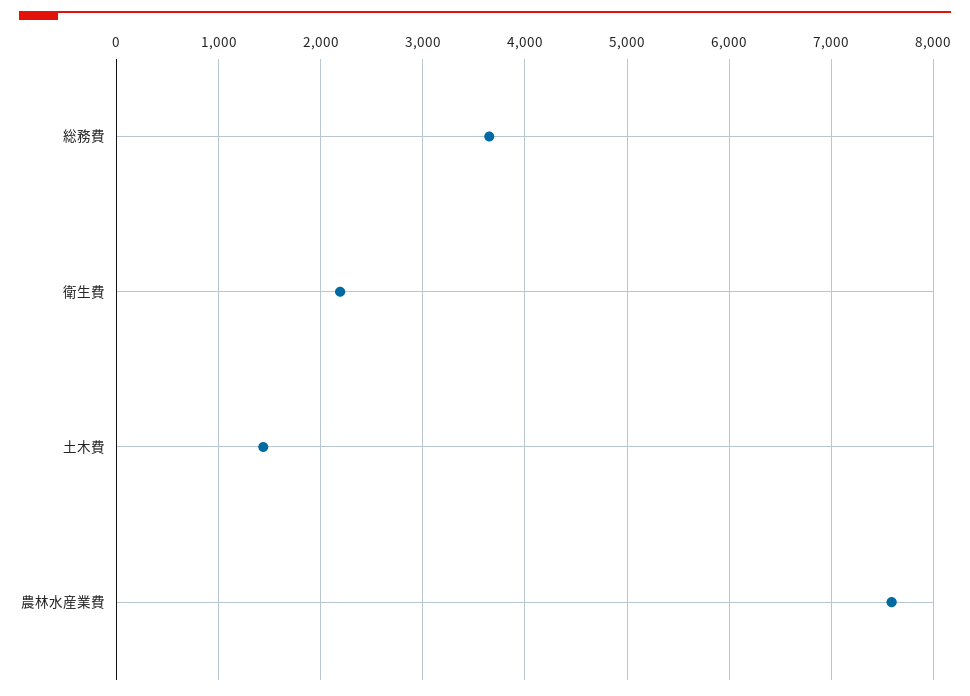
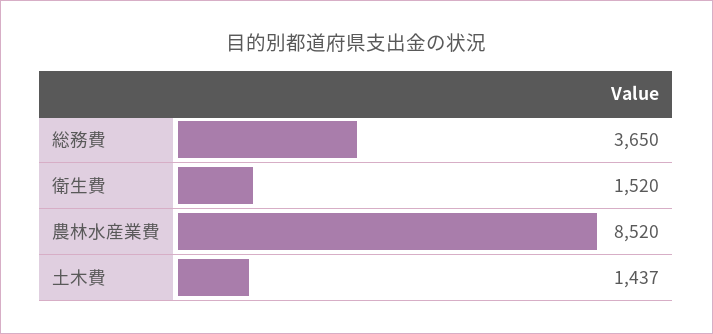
  {
    "総務費": 3650,
-   "衛生費": 2200,
+   "衛生費": 1520,
    "土木費": 1437,
-   "農林水産業費": 7600
+   "農林水産業費": 8520
  }

